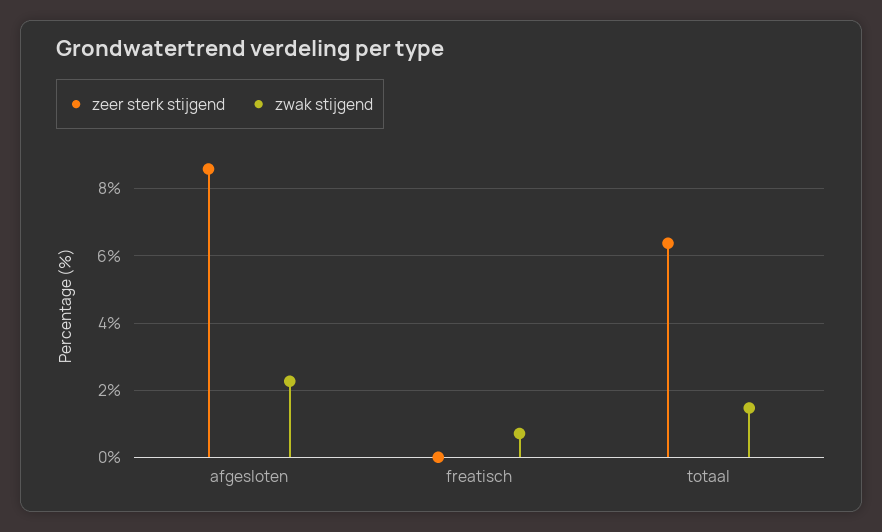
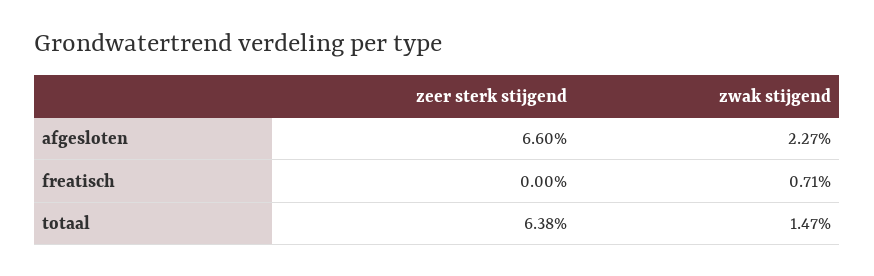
  {
    "zeer sterk stijgend": {
-     "afgesloten": 8.6,
+     "afgesloten": 6.6,
      "freatisch": 0,
      "totaal": 6.38
    },
    "zwak stijgend": {
      "afgesloten": 2.27,
      "freatisch": 0.71,
      "totaal": 1.47
    }
  }

